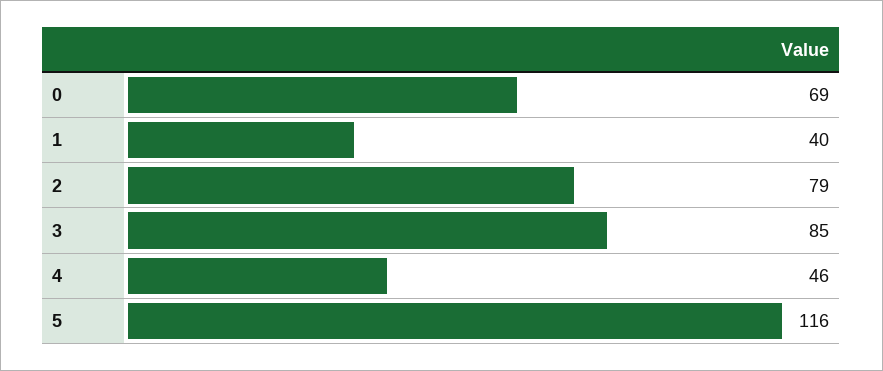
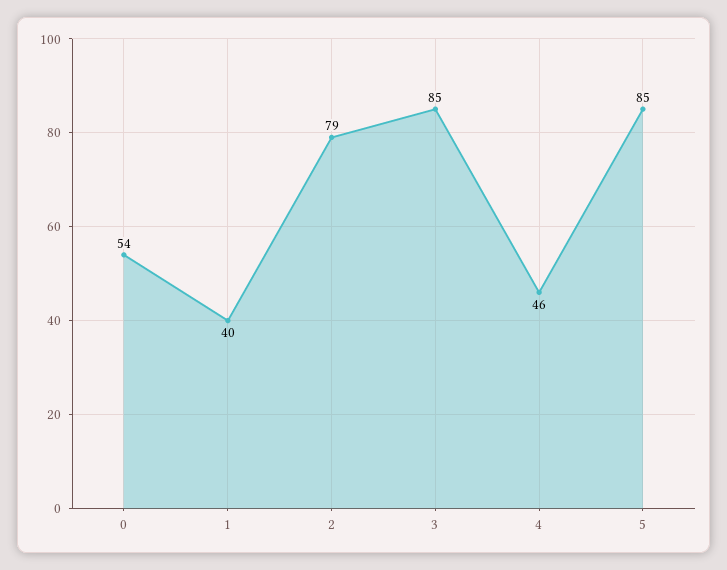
  {
-   "0": 69,
+   "0": 54,
    "1": 40,
    "2": 79,
    "3": 85,
    "4": 46,
-   "5": 116
+   "5": 85
  }

